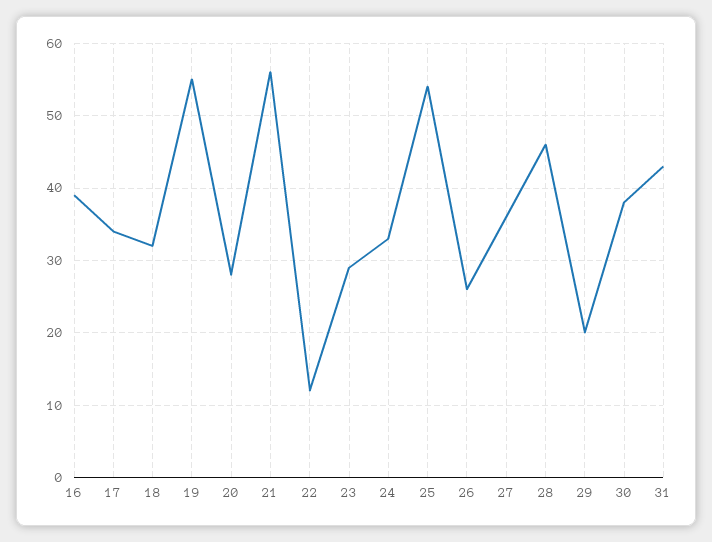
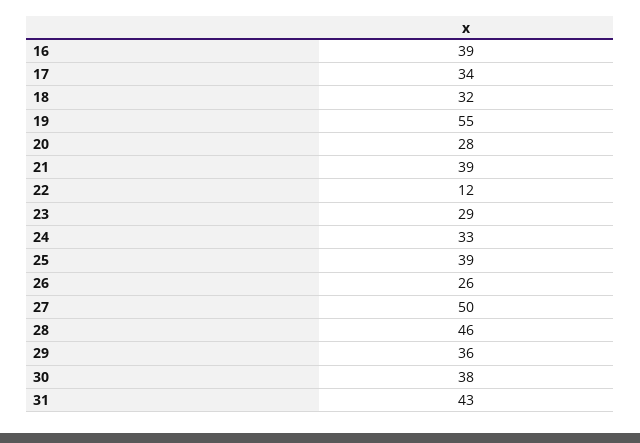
  {
    "16": 39,
    "17": 34,
    "18": 32,
    "19": 55,
    "20": 28,
-   "21": 56,
+   "21": 39,
    "22": 12,
    "23": 29,
    "24": 33,
-   "25": 54,
+   "25": 39,
    "26": 26,
-   "27": 36,
+   "27": 50,
    "28": 46,
-   "29": 20,
+   "29": 36,
    "30": 38,
    "31": 43
  }

